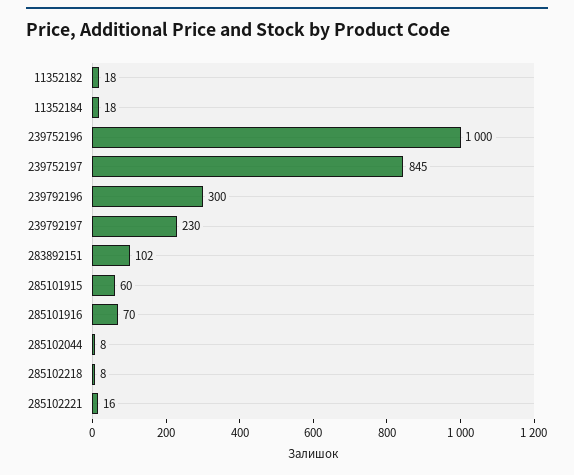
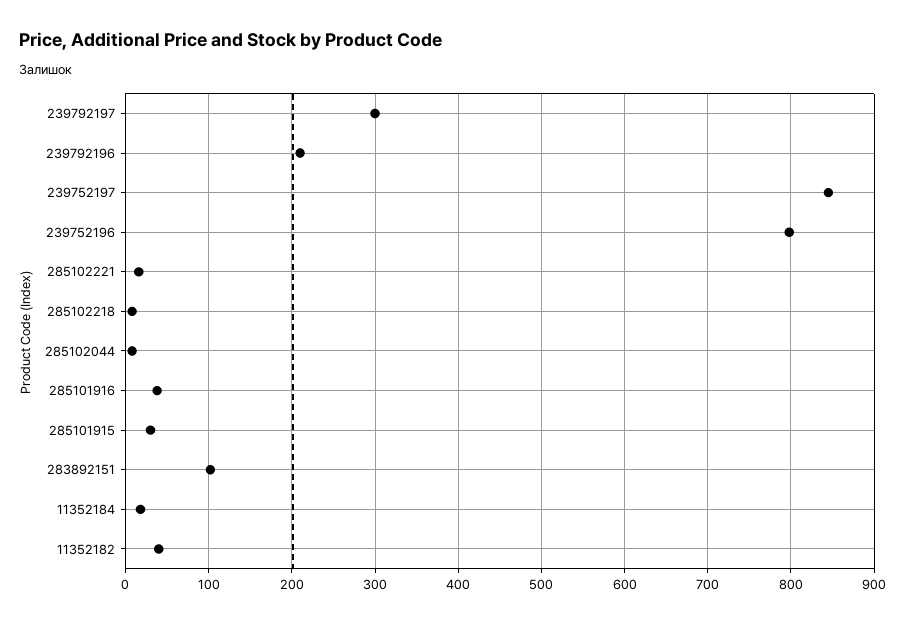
  {
-   "11352182": 18,
+   "11352182": 40,
    "11352184": 18,
-   "239752196": 1000,
+   "239752196": 800,
    "239752197": 845,
-   "239792196": 300,
+   "239792196": 210,
-   "239792197": 230,
+   "239792197": 300,
    "283892151": 102,
-   "285101915": 60,
+   "285101915": 30,
-   "285101916": 70,
+   "285101916": 40,
    "285102044": 8,
    "285102218": 8,
    "285102221": 16
  }

